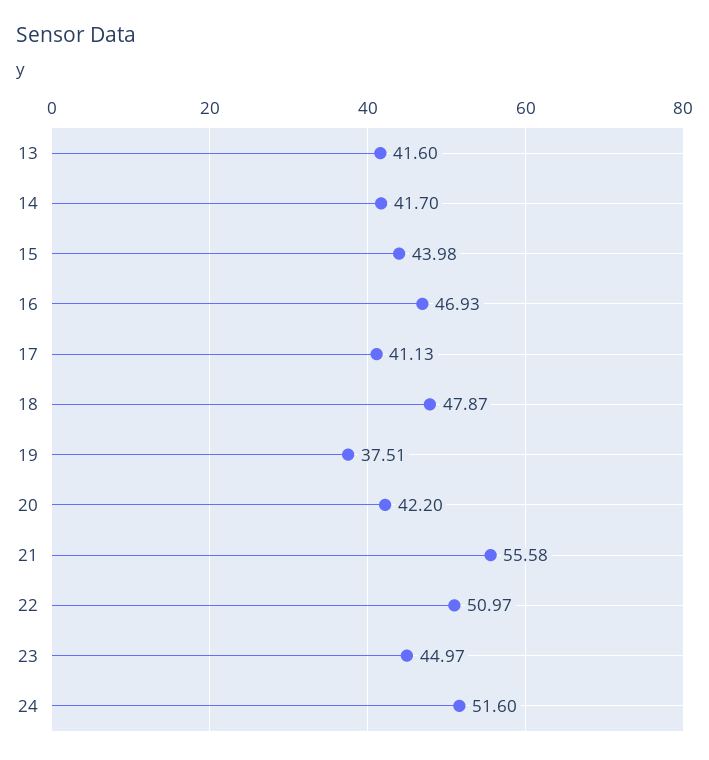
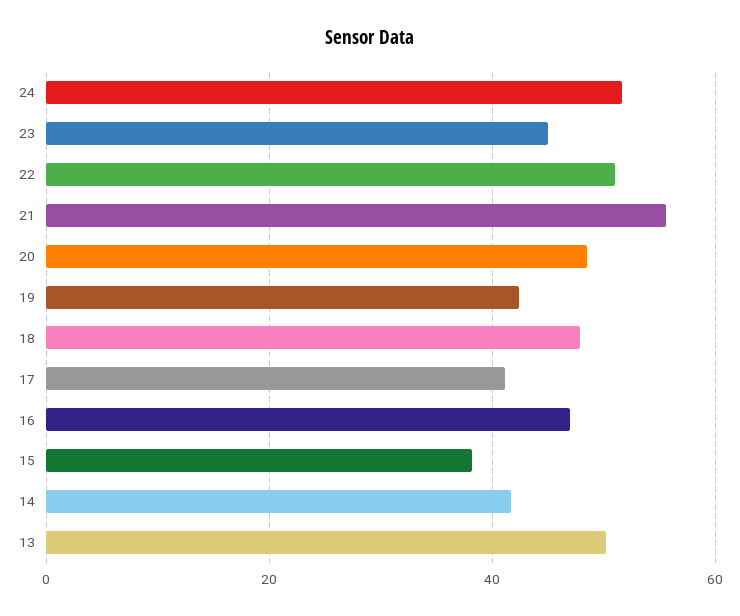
  {
-   "13": 41.6,
+   "13": 50,
    "14": 41.7,
-   "15": 43.98,
+   "15": 38,
    "16": 46.93,
    "17": 41.13,
    "18": 47.87,
-   "19": 37.51,
+   "19": 42,
-   "20": 42.2,
+   "20": 48,
    "21": 55.58,
    "22": 50.97,
    "23": 44.97,
    "24": 51.6
  }

